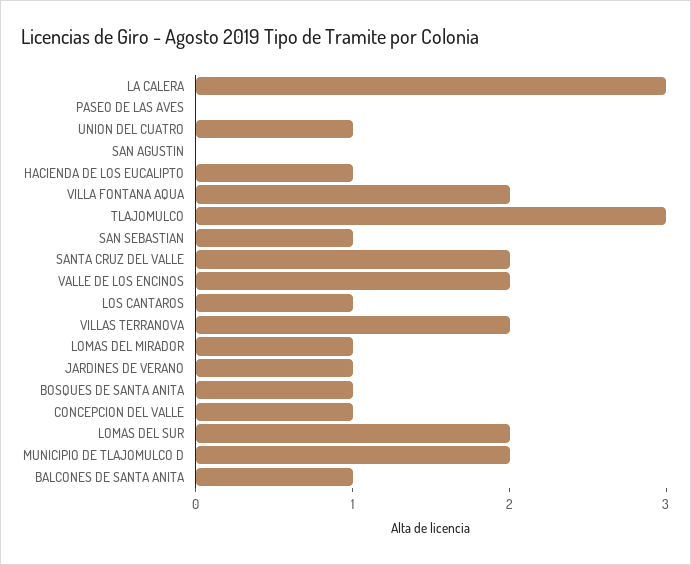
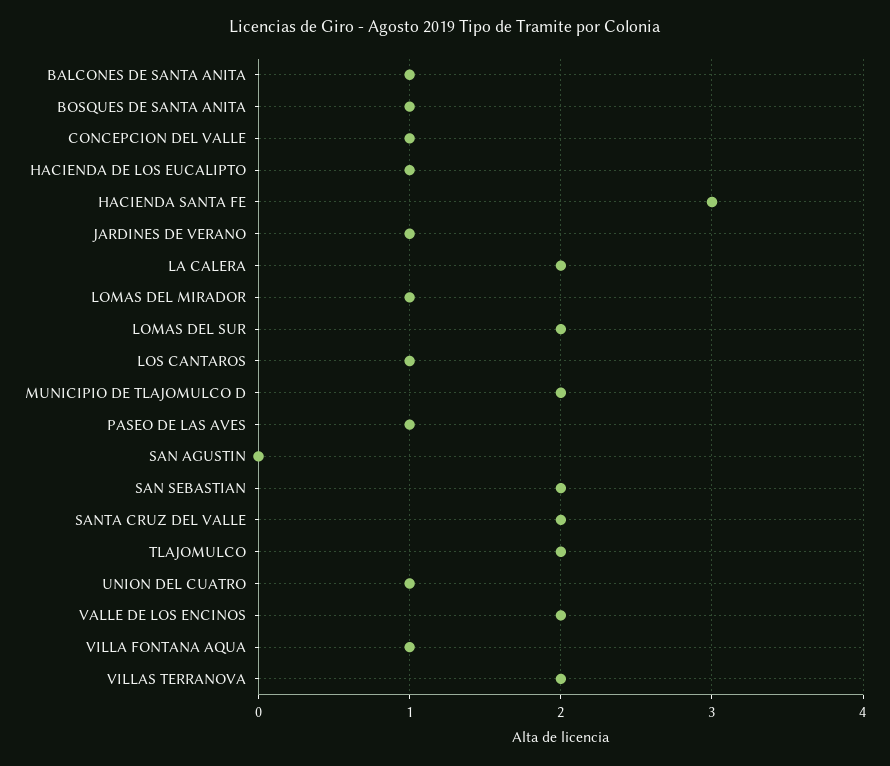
  {
-   "LA CALERA": 3,
+   "LA CALERA": 2,
-   "PASEO DE LAS AVES": 0,
+   "PASEO DE LAS AVES": 1,
    "UNION DEL CUATRO": 1,
    "SAN AGUSTIN": 0,
    "HACIENDA DE LOS EUCALIPTO": 1,
-   "VILLA FONTANA AQUA": 2,
+   "VILLA FONTANA AQUA": 1,
-   "TLAJOMULCO": 3,
+   "TLAJOMULCO": 2,
-   "SAN SEBASTIAN": 1,
+   "SAN SEBASTIAN": 2,
    "SANTA CRUZ DEL VALLE": 2,
    "VALLE DE LOS ENCINOS": 2,
    "LOS CANTAROS": 1,
    "VILLAS TERRANOVA": 2,
    "LOMAS DEL MIRADOR": 1,
    "JARDINES DE VERANO": 1,
    "BOSQUES DE SANTA ANITA": 1,
    "CONCEPCION DEL VALLE": 1,
    "LOMAS DEL SUR": 2,
    "MUNICIPIO DE TLAJOMULCO D": 2,
-   "BALCONES DE SANTA ANITA": 1
+   "BALCONES DE SANTA ANITA": 1,
+   "HACIENDA SANTA FE": 3
  }

